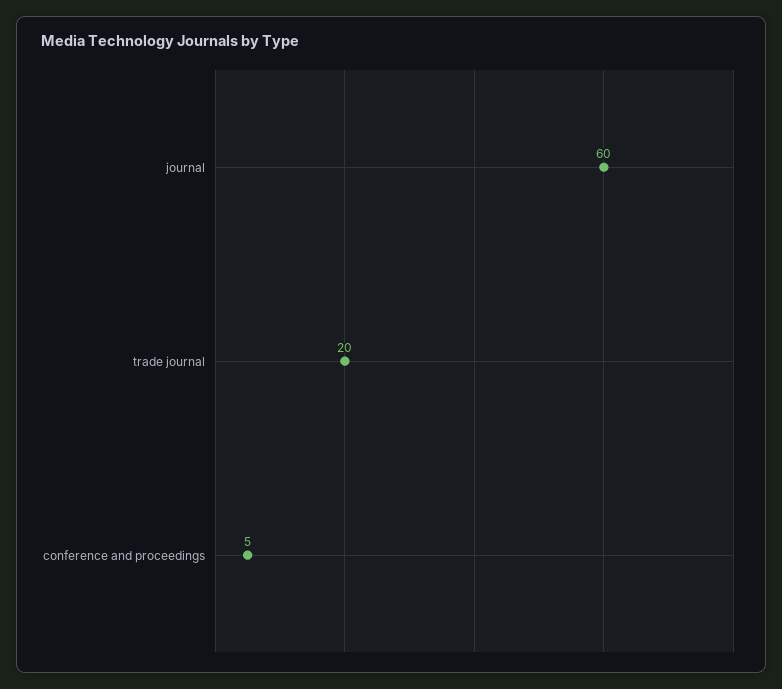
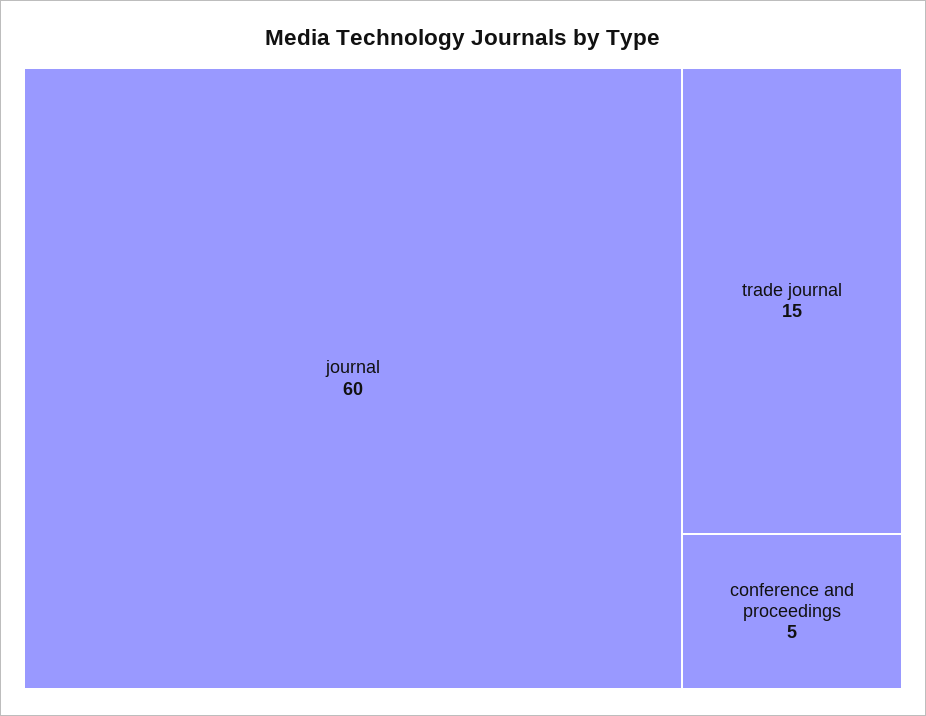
  {
    "journal": 60,
-   "trade journal": 20,
+   "trade journal": 15,
    "conference and proceedings": 5
  }

